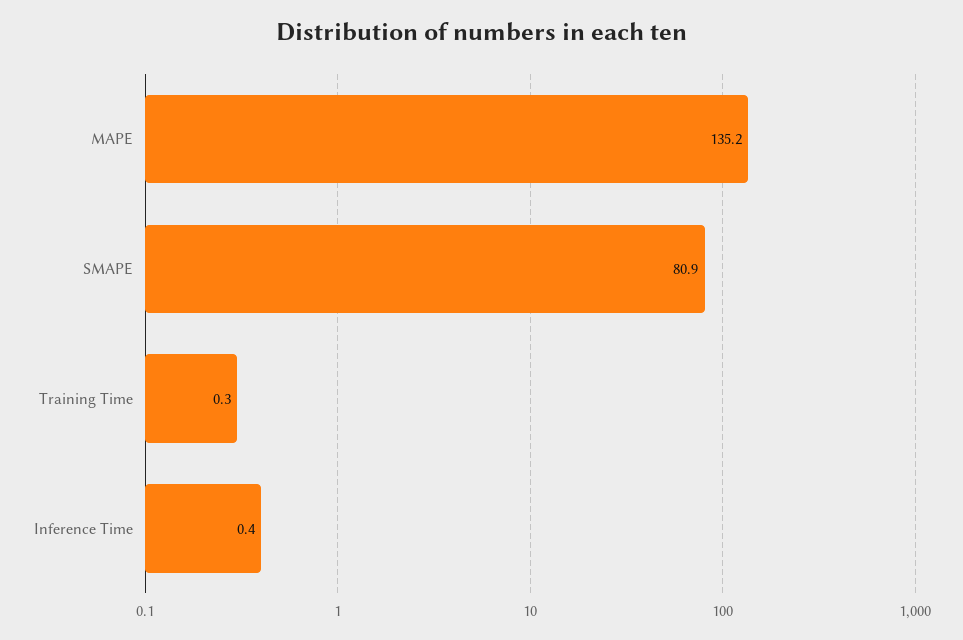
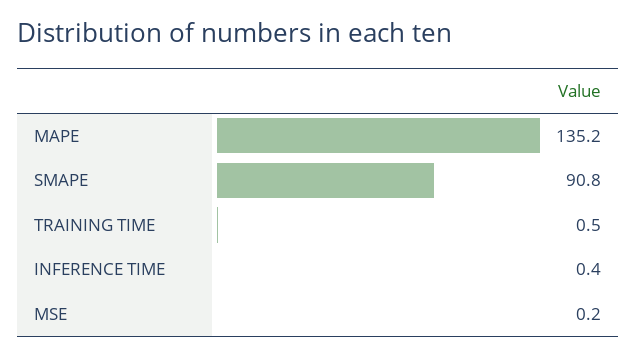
  {
    "MAPE": 135.2,
-   "SMAPE": 80.9,
+   "SMAPE": 90.8,
-   "Training Time": 0.3,
+   "Training Time": 0.5,
-   "Inference Time": 0.4
+   "Inference Time": 0.4,
+   "MSE": 0.2
  }

